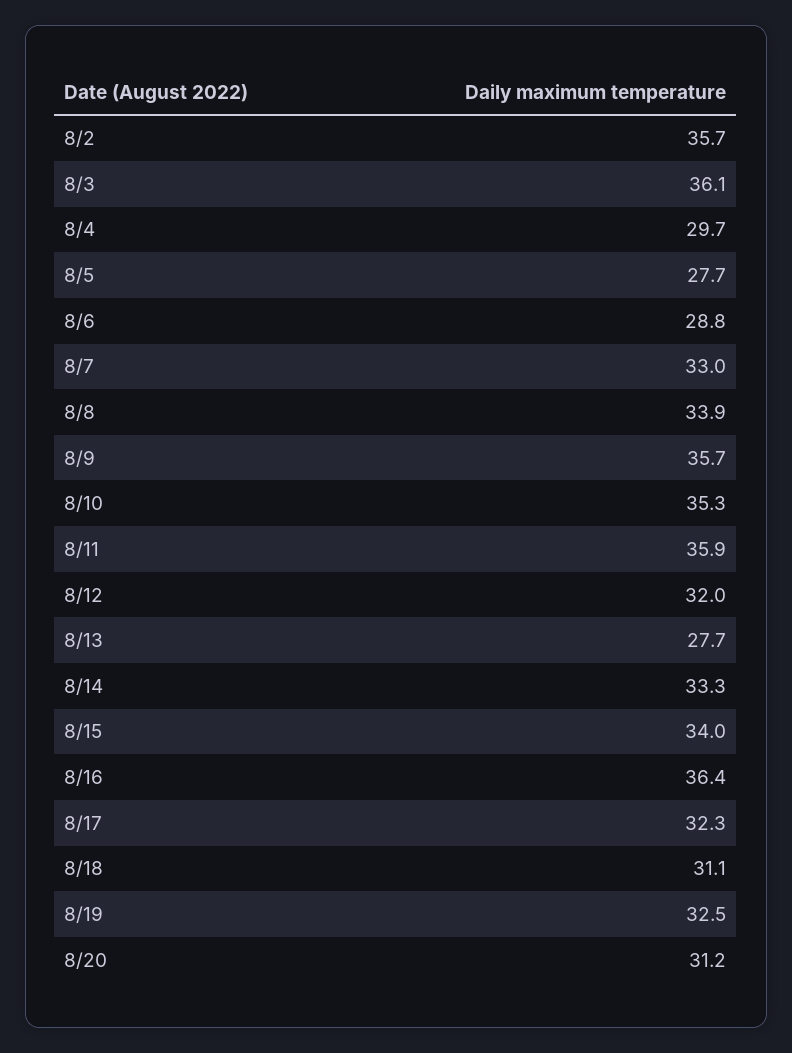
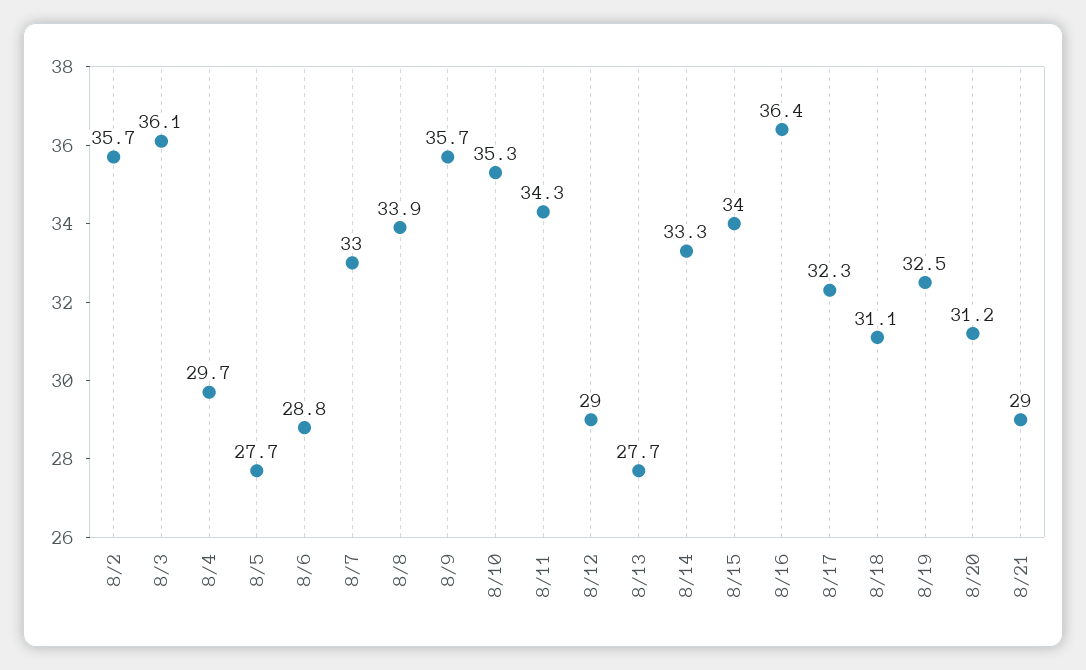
  {
    "8/2": 35.7,
    "8/3": 36.1,
    "8/4": 29.7,
    "8/5": 27.7,
    "8/6": 28.8,
    "8/7": 33,
    "8/8": 33.9,
    "8/9": 35.7,
    "8/10": 35.3,
-   "8/11": 35.9,
+   "8/11": 34.3,
-   "8/12": 32,
+   "8/12": 29,
    "8/13": 27.7,
    "8/14": 33.3,
    "8/15": 34,
    "8/16": 36.4,
    "8/17": 32.3,
    "8/18": 31.1,
    "8/19": 32.5,
-   "8/20": 31.2
+   "8/20": 31.2,
+   "8/21": 29
  }

